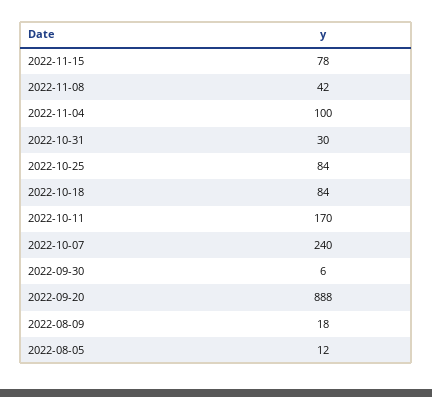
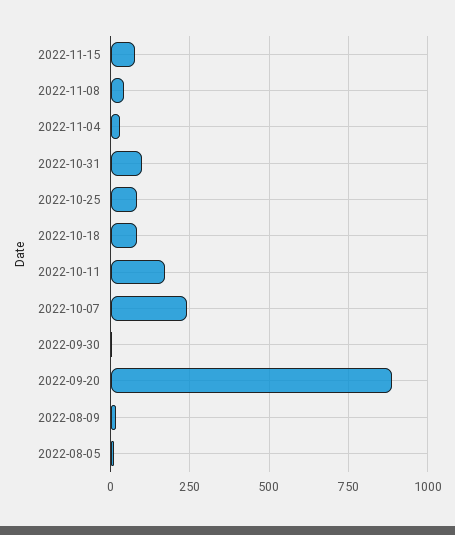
  {
    "2022-11-15": 78,
    "2022-11-08": 42,
-   "2022-11-04": 100,
+   "2022-11-04": 25,
-   "2022-10-31": 30,
+   "2022-10-31": 100,
    "2022-10-25": 84,
    "2022-10-18": 84,
    "2022-10-11": 170,
    "2022-10-07": 240,
    "2022-09-30": 6,
    "2022-09-20": 888,
    "2022-08-09": 18,
    "2022-08-05": 12
  }

